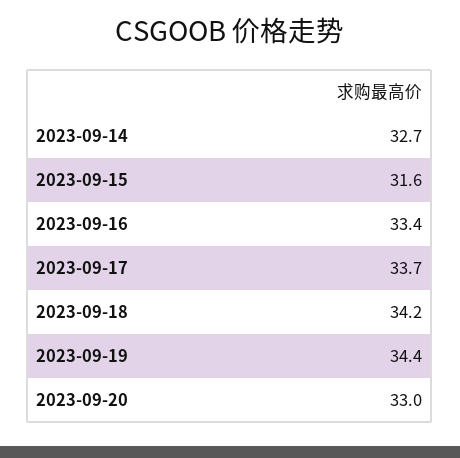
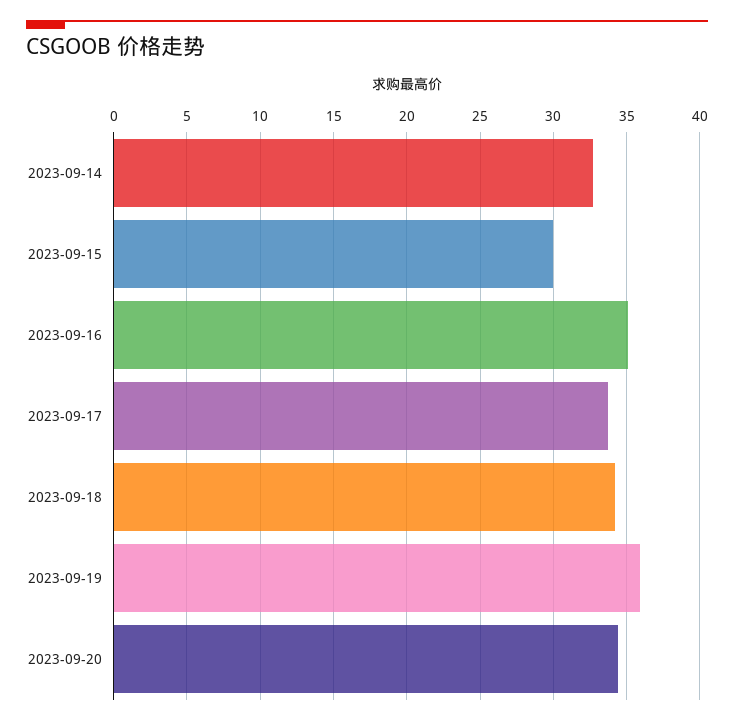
  {
    "2023-09-14": 32.7,
-   "2023-09-15": 31.6,
+   "2023-09-15": 30,
-   "2023-09-16": 33.4,
+   "2023-09-16": 35,
    "2023-09-17": 33.7,
    "2023-09-18": 34.2,
-   "2023-09-19": 34.4,
+   "2023-09-19": 36,
-   "2023-09-20": 33
+   "2023-09-20": 34.5
  }

